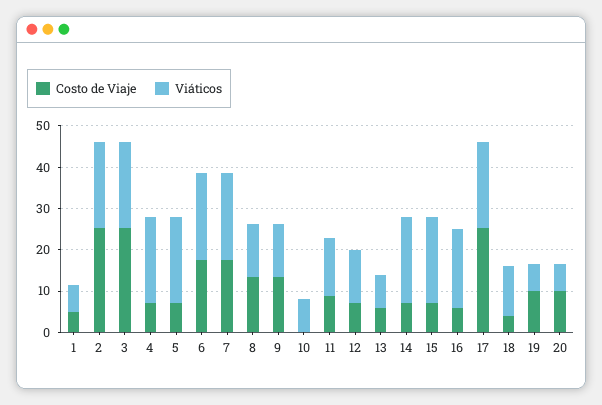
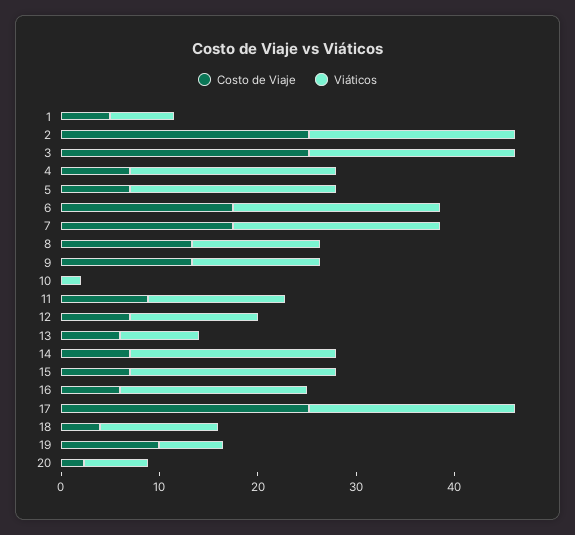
  {
    "Costo de Viaje": {
      "1": 6,
      "2": 26,
      "3": 26,
      "4": 8,
      "5": 8,
      "6": 18,
      "7": 18,
      "8": 14,
      "9": 14,
      "10": 0,
      "11": 8,
      "12": 8,
      "13": 6,
      "14": 8,
      "15": 8,
      "16": 6,
      "17": 26,
      "18": 4,
      "19": 10,
-     "20": 10
+     "20": 2
    },
    "Viáticos": {
      "1": 6,
      "2": 22,
      "3": 22,
      "4": 22,
      "5": 22,
      "6": 22,
      "7": 22,
      "8": 14,
      "9": 14,
-     "10": 8,
+     "10": 2,
      "11": 14,
      "12": 14,
      "13": 8,
      "14": 22,
      "15": 22,
      "16": 20,
      "17": 22,
      "18": 12,
      "19": 6,
      "20": 6
    }
  }

